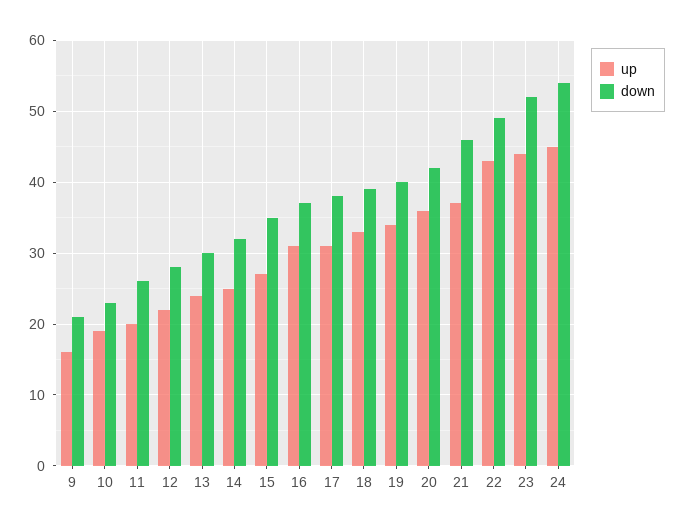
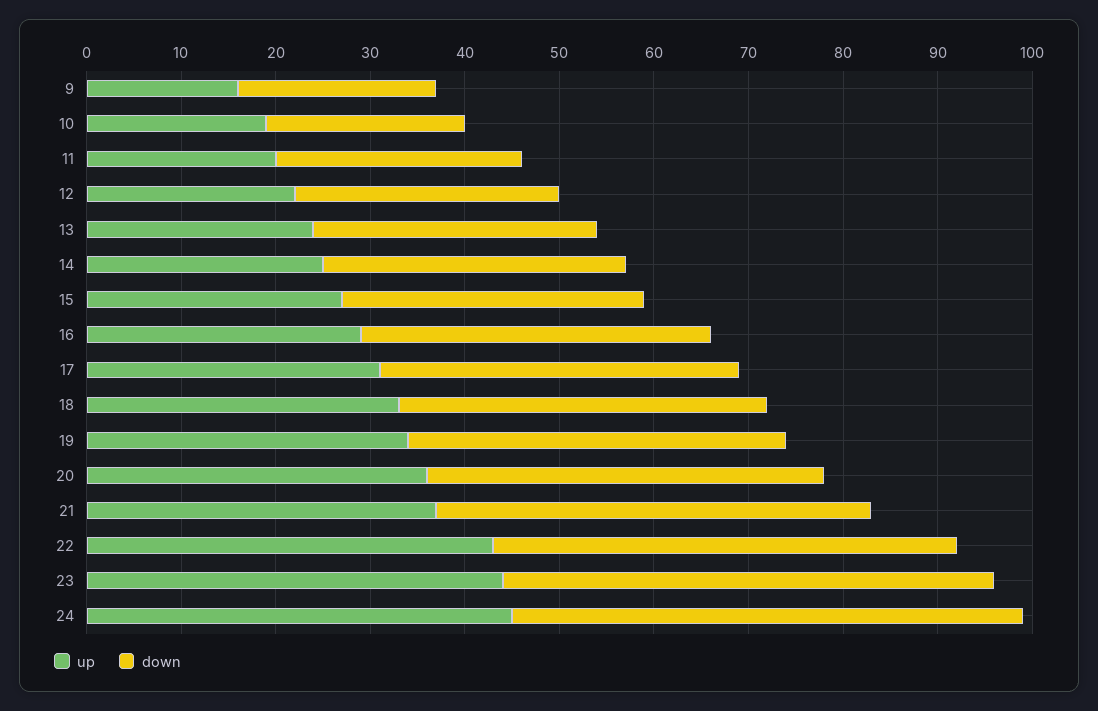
  {
    "up": {
      "9": 16,
      "10": 19,
      "11": 20,
      "12": 22,
      "13": 24,
      "14": 25,
      "15": 27,
-     "16": 31,
+     "16": 29,
      "17": 31,
      "18": 33,
      "19": 34,
      "20": 36,
      "21": 37,
      "22": 43,
      "23": 44,
      "24": 45
    },
    "down": {
      "9": 21,
-     "10": 23,
+     "10": 21,
      "11": 26,
      "12": 28,
      "13": 30,
      "14": 32,
-     "15": 35,
+     "15": 32,
      "16": 37,
      "17": 38,
      "18": 39,
      "19": 40,
      "20": 42,
      "21": 46,
      "22": 49,
      "23": 52,
      "24": 54
    }
  }

